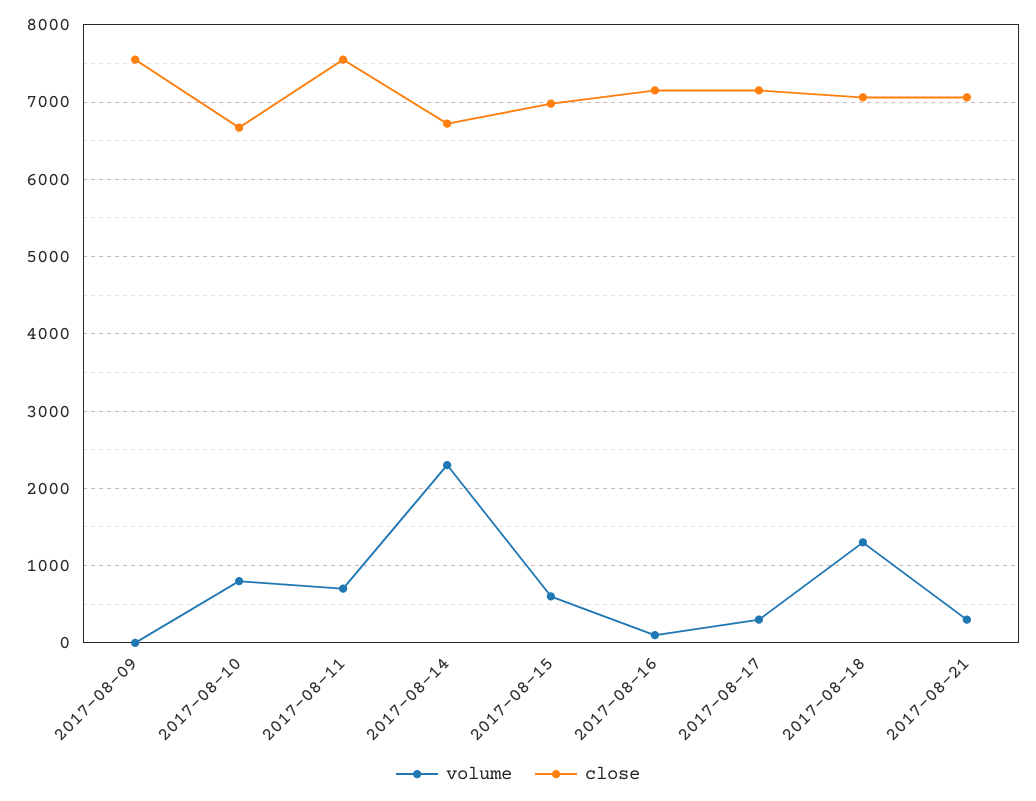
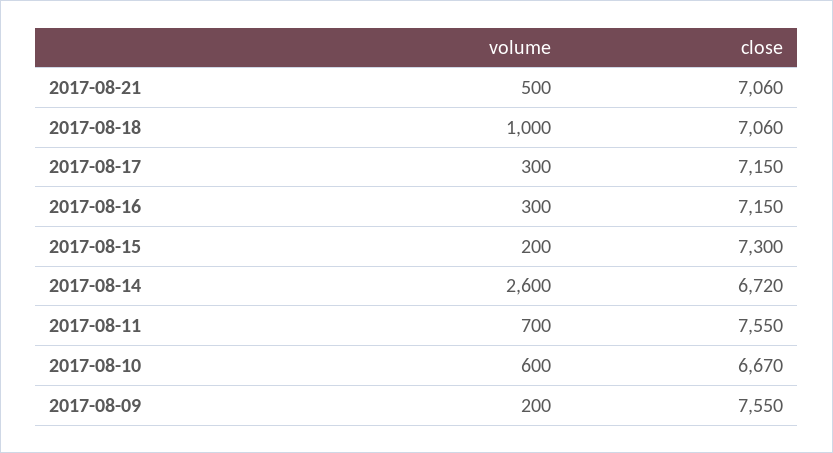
  {
    "volume": {
-     "2017-08-09": 0,
+     "2017-08-09": 200,
-     "2017-08-10": 800,
+     "2017-08-10": 600,
      "2017-08-11": 700,
-     "2017-08-14": 2300,
+     "2017-08-14": 2600,
-     "2017-08-15": 600,
+     "2017-08-15": 200,
-     "2017-08-16": 100,
+     "2017-08-16": 300,
      "2017-08-17": 300,
-     "2017-08-18": 1300,
+     "2017-08-18": 1000,
-     "2017-08-21": 300
+     "2017-08-21": 500
    },
    "close": {
      "2017-08-09": 7550,
      "2017-08-10": 6670,
      "2017-08-11": 7550,
      "2017-08-14": 6720,
-     "2017-08-15": 7000,
+     "2017-08-15": 7300,
      "2017-08-16": 7150,
      "2017-08-17": 7150,
      "2017-08-18": 7060,
      "2017-08-21": 7060
    }
  }

